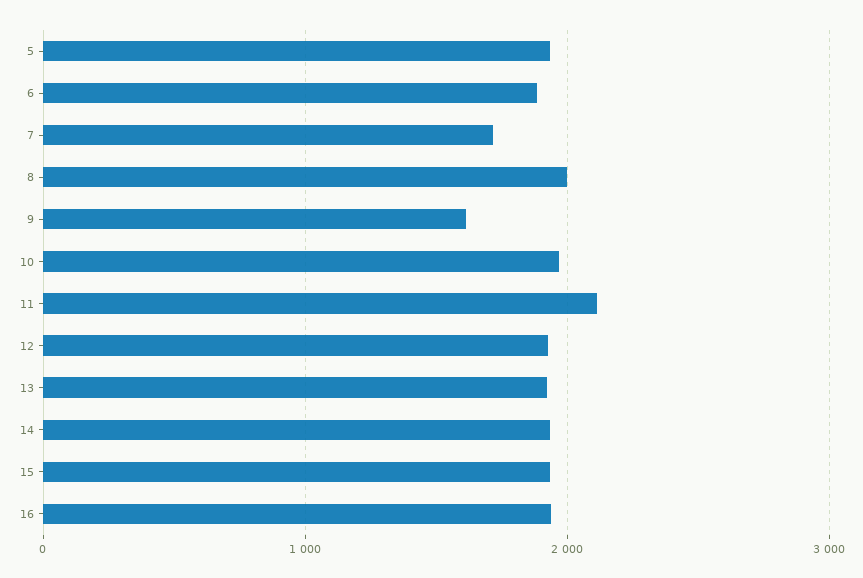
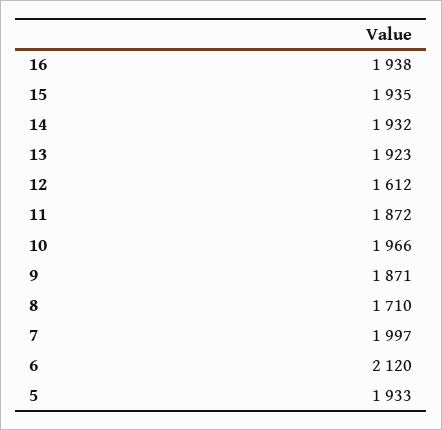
  {
    "5": 1933,
-   "6": 1900,
+   "6": 2120,
-   "7": 1700,
+   "7": 1997,
-   "8": 2000,
+   "8": 1710,
-   "9": 1600,
+   "9": 1871,
    "10": 1966,
-   "11": 2100,
+   "11": 1872,
-   "12": 1900,
+   "12": 1612,
    "13": 1923,
    "14": 1932,
    "15": 1935,
    "16": 1938
  }

